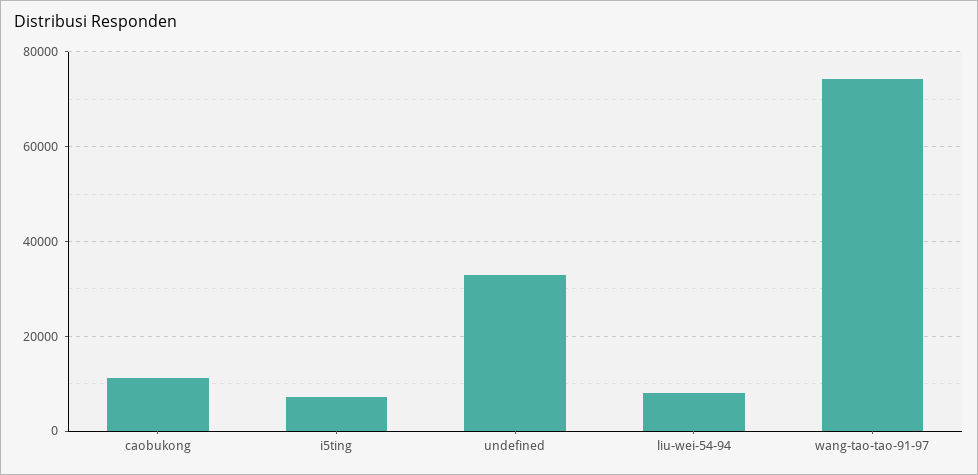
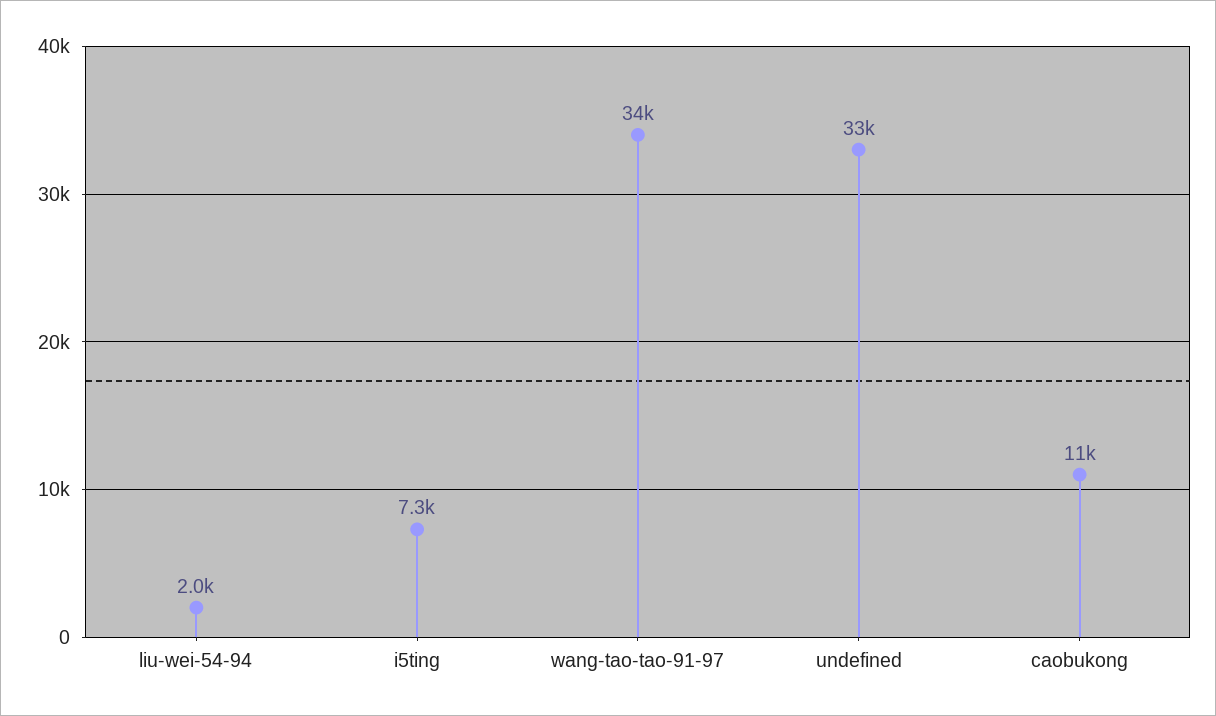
  {
    "caobukong": 11000,
    "i5ting": 7300,
    "undefined": 33000,
-   "liu-wei-54-94": 8000,
+   "liu-wei-54-94": 2000,
-   "wang-tao-tao-91-97": 74000
+   "wang-tao-tao-91-97": 34000
  }

